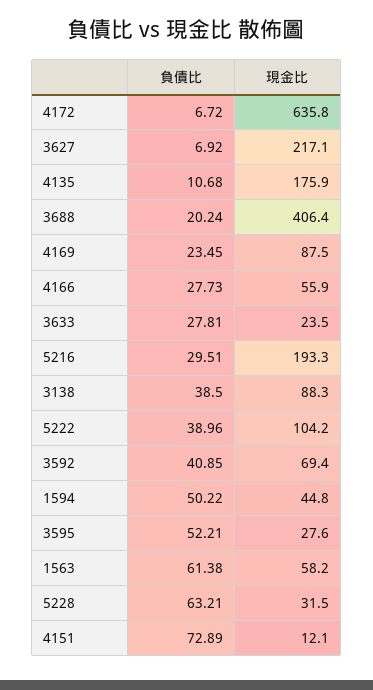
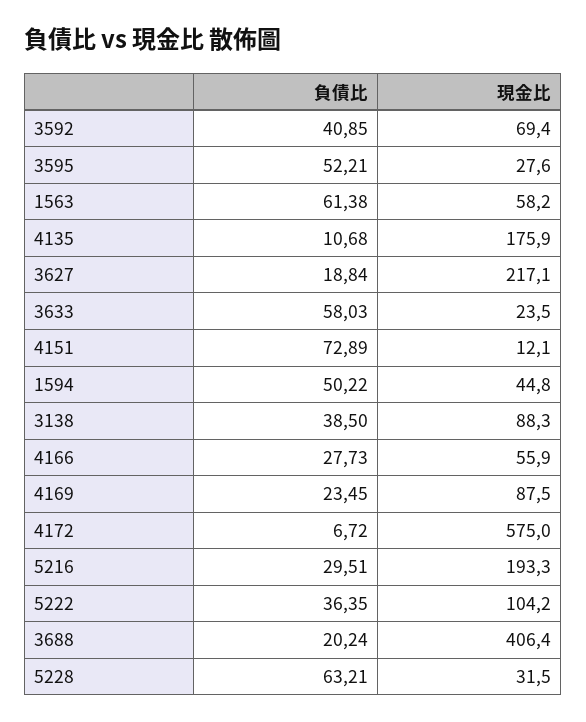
  {
    "負債比": {
      "4172": 6.72,
-     "3627": 6.92,
+     "3627": 18.84,
      "4135": 10.68,
      "3688": 20.24,
      "4169": 23.45,
      "4166": 27.73,
-     "3633": 27.81,
+     "3633": 58.03,
      "5216": 29.51,
      "3138": 38.5,
-     "5222": 38.96,
+     "5222": 36.35,
      "3592": 40.85,
      "1594": 50.22,
      "3595": 52.21,
      "1563": 61.38,
      "5228": 63.21,
      "4151": 72.89
    },
    "現金比": {
-     "4172": 635.8,
+     "4172": 575,
      "3627": 217.1,
      "4135": 175.9,
      "3688": 406.4,
      "4169": 87.5,
      "4166": 55.9,
      "3633": 23.5,
      "5216": 193.3,
      "3138": 88.3,
      "5222": 104.2,
      "3592": 69.4,
      "1594": 44.8,
      "3595": 27.6,
      "1563": 58.2,
      "5228": 31.5,
      "4151": 12.1
    }
  }

